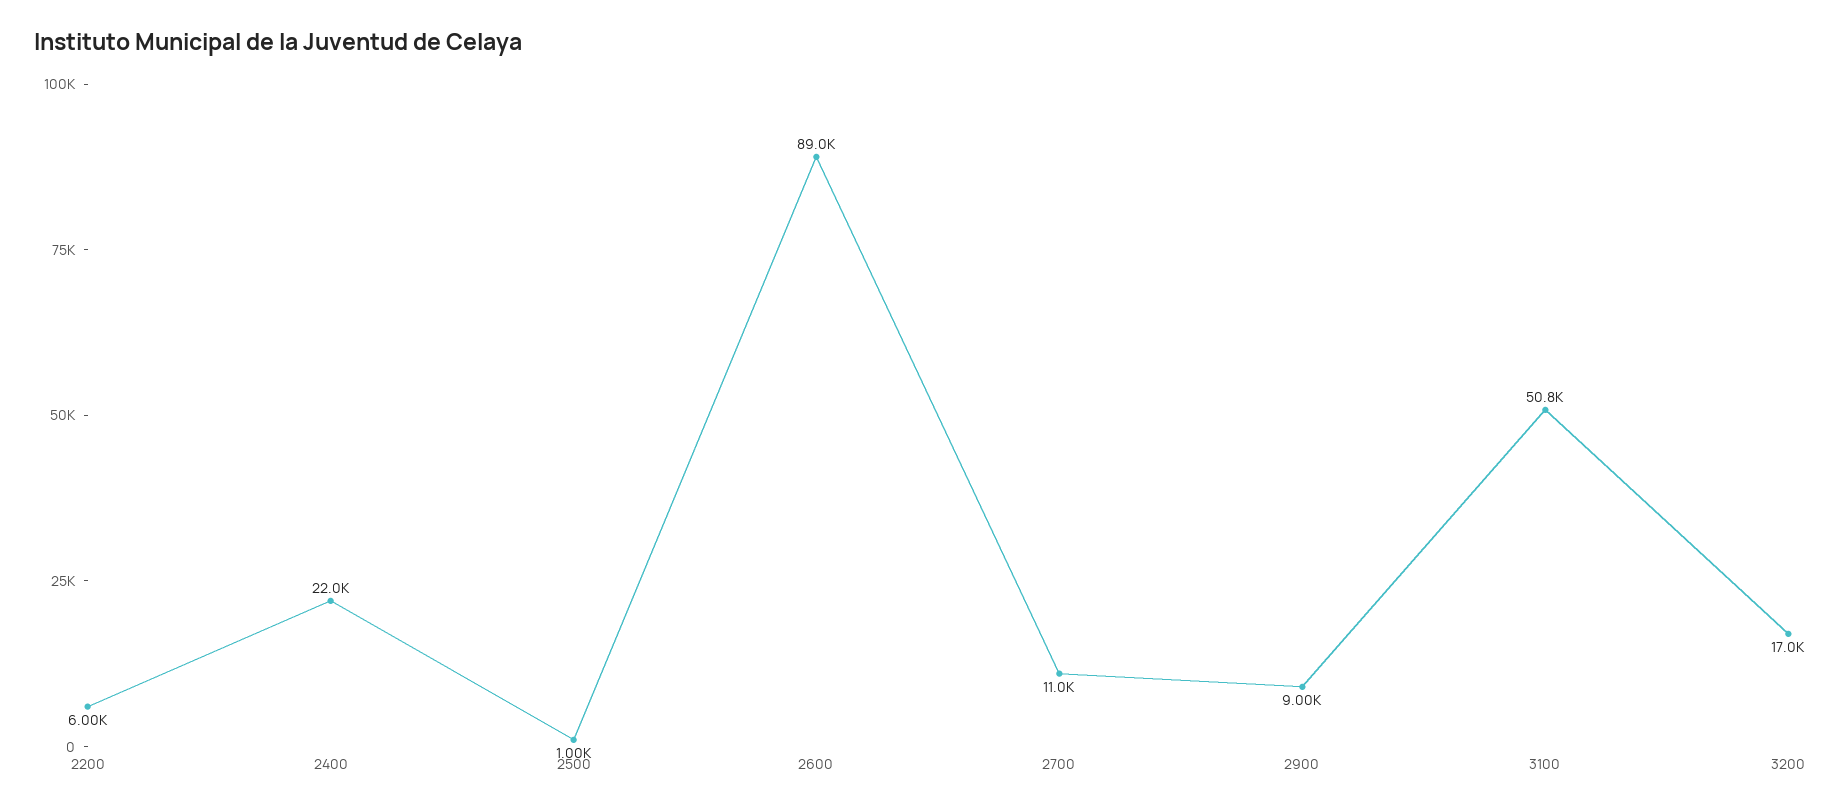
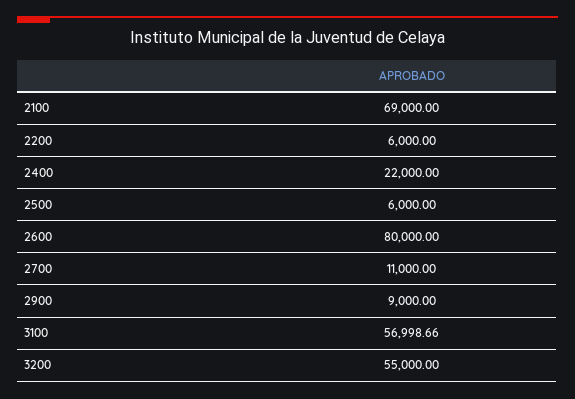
  {
    "2200": 6000,
    "2400": 22000,
-   "2500": 1000,
+   "2500": 6000,
-   "2600": 89000,
+   "2600": 80000,
    "2700": 11000,
    "2900": 9000,
-   "3100": 50800,
+   "3100": 56998.66,
-   "3200": 17000
+   "3200": 55000,
+   "2100": 69000
  }

